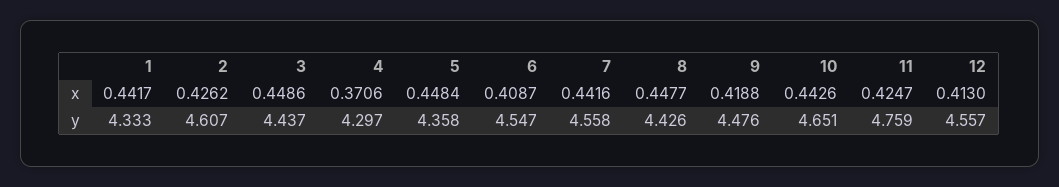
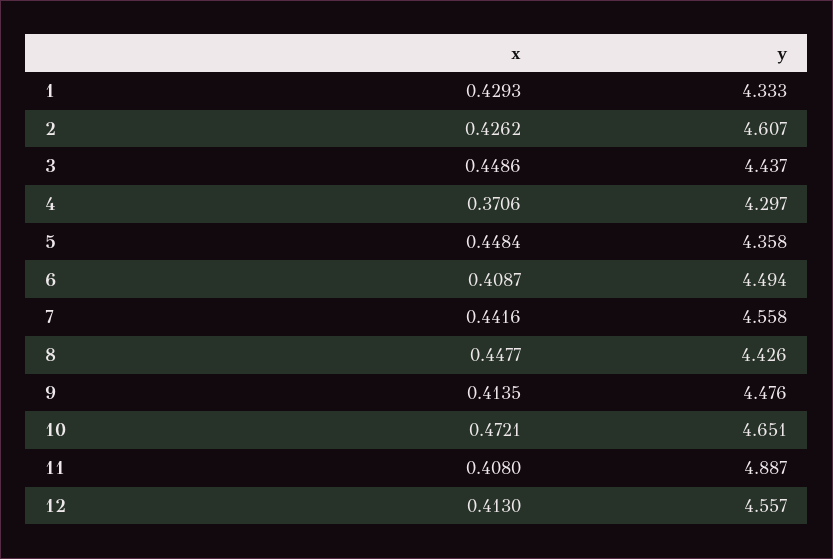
  {
    "1": {
-     "x": 0.4417,
+     "x": 0.4293,
      "y": 4.333
    },
    "2": {
      "x": 0.4262,
      "y": 4.607
    },
    "3": {
      "x": 0.4486,
      "y": 4.437
    },
    "4": {
      "x": 0.3706,
      "y": 4.297
    },
    "5": {
      "x": 0.4484,
      "y": 4.358
    },
    "6": {
      "x": 0.4087,
-     "y": 4.547
+     "y": 4.494
    },
    "7": {
      "x": 0.4416,
      "y": 4.558
    },
    "8": {
      "x": 0.4477,
      "y": 4.426
    },
    "9": {
-     "x": 0.4188,
+     "x": 0.4135,
      "y": 4.476
    },
    "10": {
-     "x": 0.4426,
+     "x": 0.4721,
      "y": 4.651
    },
    "11": {
-     "x": 0.4247,
+     "x": 0.408,
-     "y": 4.759
+     "y": 4.887
    },
    "12": {
      "x": 0.413,
      "y": 4.557
    }
  }

